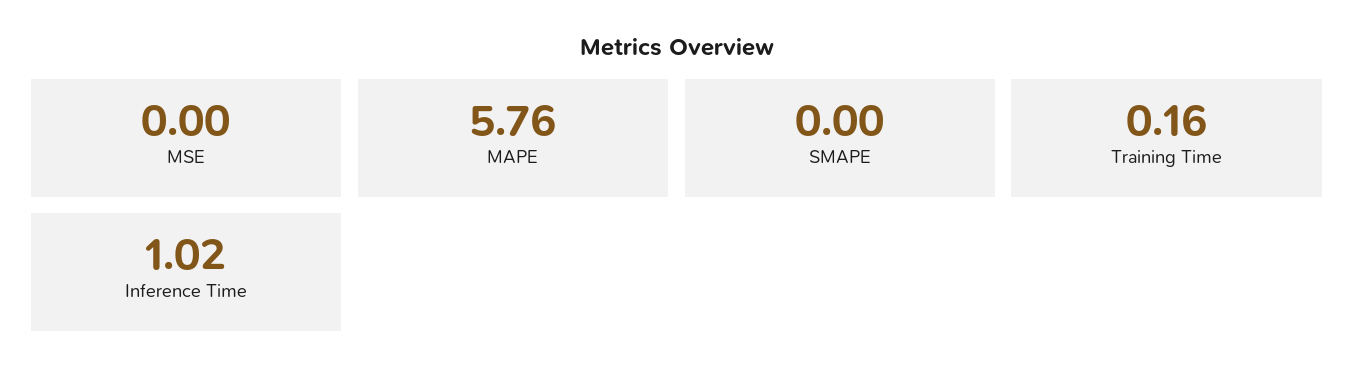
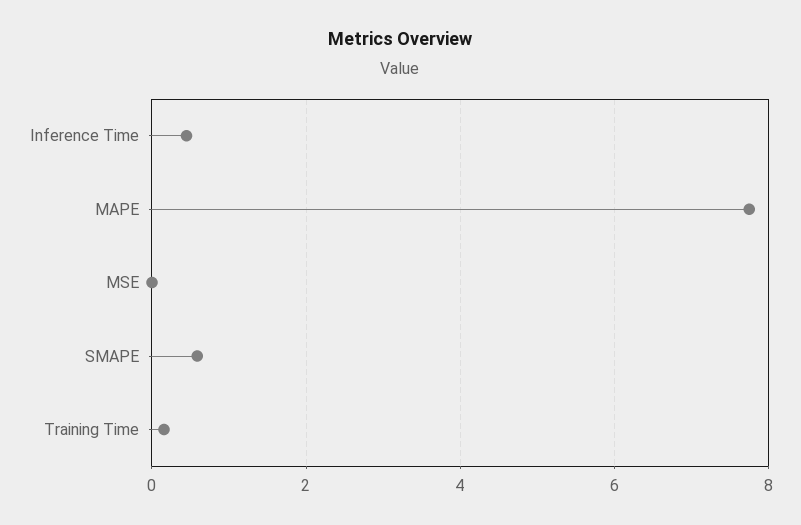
  {
    "MSE": 0,
-   "MAPE": 5.76,
+   "MAPE": 7.8,
-   "SMAPE": 0,
+   "SMAPE": 0.6,
    "Training Time": 0.16,
-   "Inference Time": 1.02
+   "Inference Time": 0.4
  }

